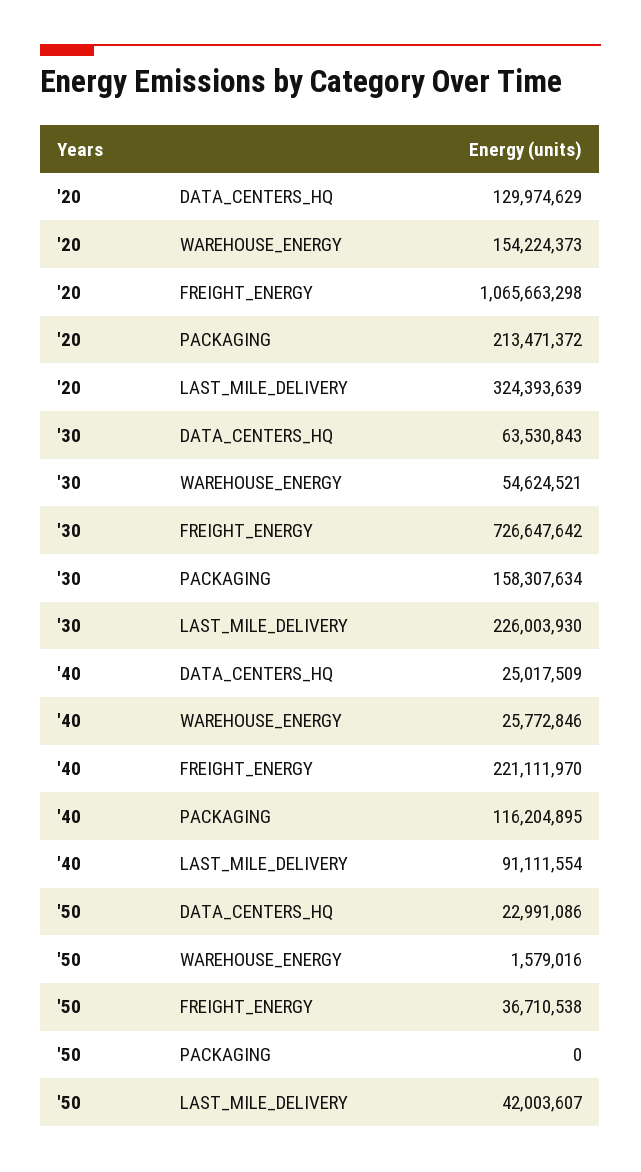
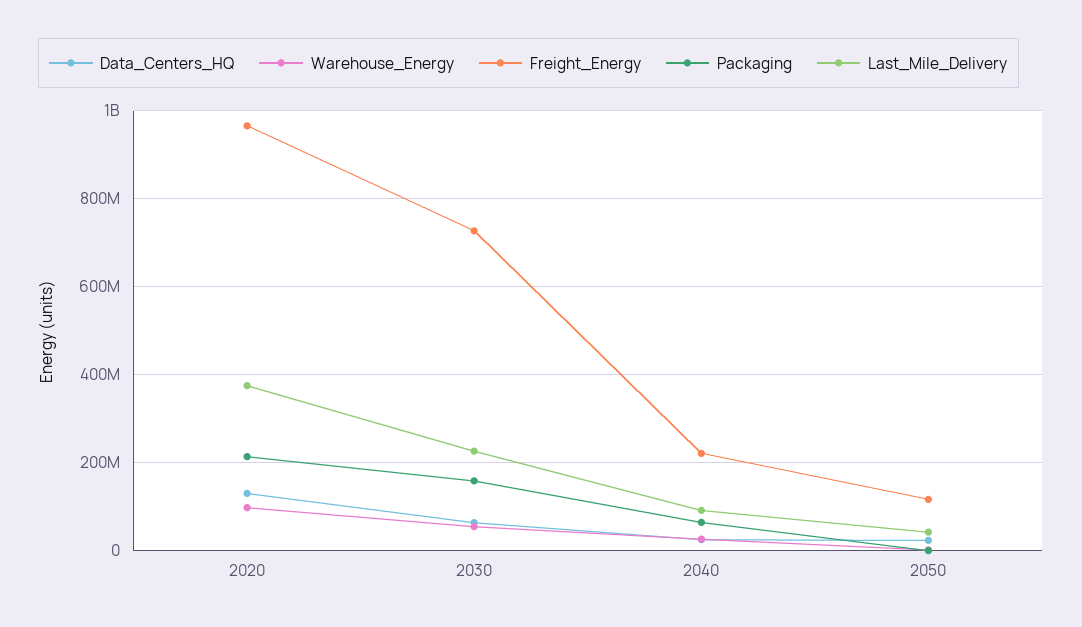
  {
    "DATA_CENTERS_HQ": {
      "'20": 129974629,
      "'30": 63530843,
      "'40": 25017509,
      "'50": 22991086
    },
    "WAREHOUSE_ENERGY": {
-     "'20": 154224373,
+     "'20": 100000000,
      "'30": 54624521,
      "'40": 25772846,
      "'50": 1579016
    },
    "FREIGHT_ENERGY": {
-     "'20": 1065663298,
+     "'20": 960000000,
      "'30": 726647642,
      "'40": 221111970,
-     "'50": 36710538
+     "'50": 120000000
    },
    "PACKAGING": {
      "'20": 213471372,
      "'30": 158307634,
-     "'40": 116204895,
+     "'40": 60000000,
      "'50": 0
    },
    "LAST_MILE_DELIVERY": {
-     "'20": 324393639,
+     "'20": 380000000,
      "'30": 226003930,
      "'40": 91111554,
      "'50": 42003607
    }
  }

